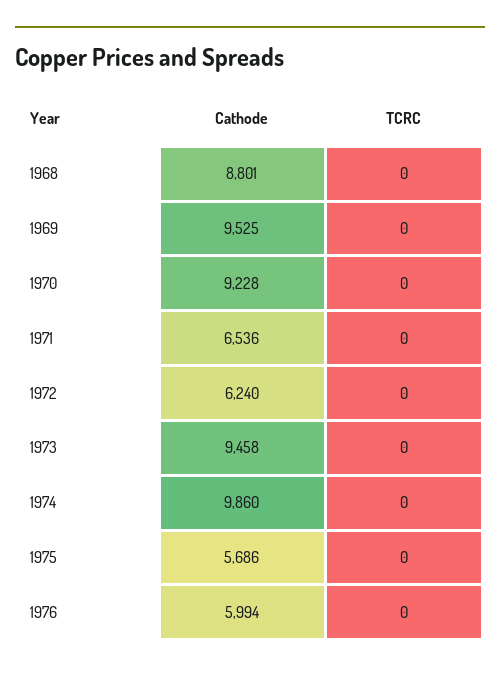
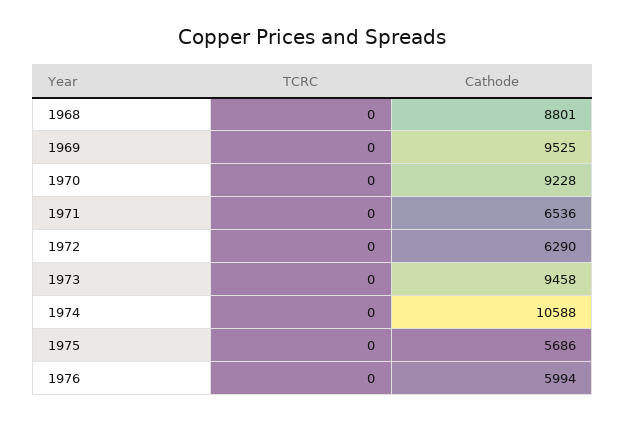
  {
    "Cathode": {
      "1968": 8801,
      "1969": 9525,
      "1970": 9228,
      "1971": 6536,
-     "1972": 6240,
+     "1972": 6290,
      "1973": 9458,
-     "1974": 9860,
+     "1974": 10588,
      "1975": 5686,
      "1976": 5994
    },
    "TCRC": {
      "1968": 0,
      "1969": 0,
      "1970": 0,
      "1971": 0,
      "1972": 0,
      "1973": 0,
      "1974": 0,
      "1975": 0,
      "1976": 0
    }
  }

